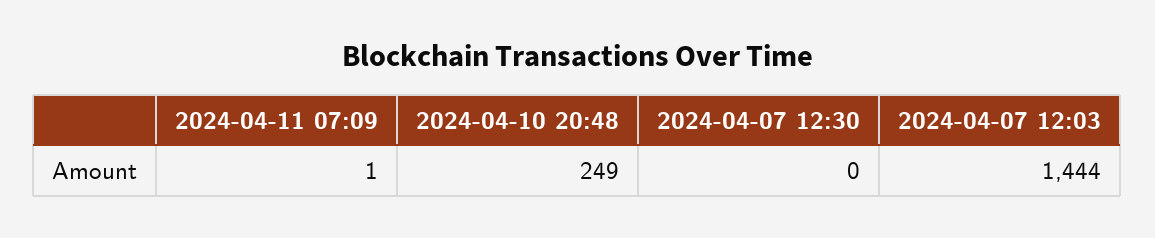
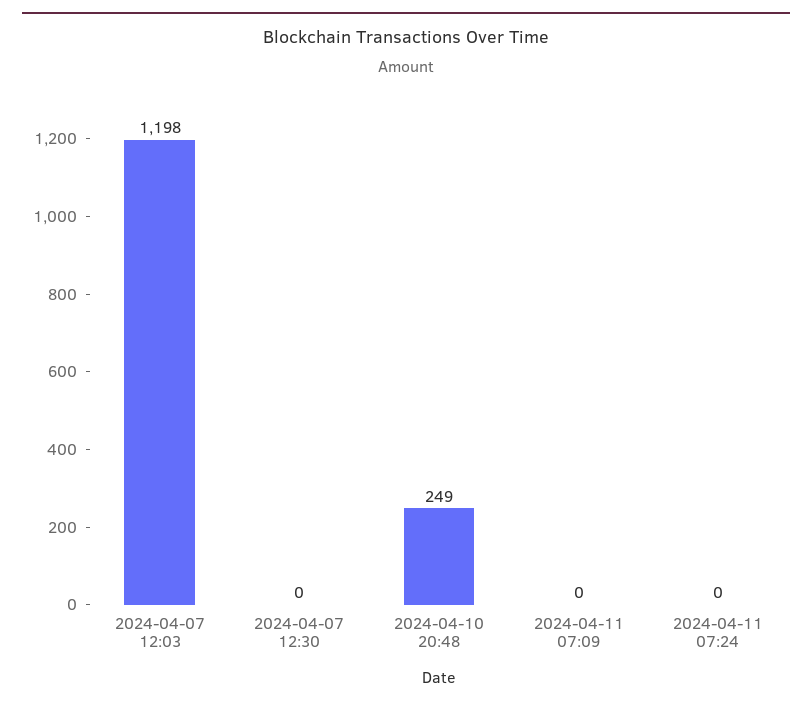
  {
-   "2024-04-11 07:09": 1,
+   "2024-04-11 07:09": 0,
    "2024-04-10 20:48": 249,
    "2024-04-07 12:30": 0,
-   "2024-04-07 12:03": 1444
+   "2024-04-07 12:03": 1198,
+   "2024-04-11 07:24": 0
  }

